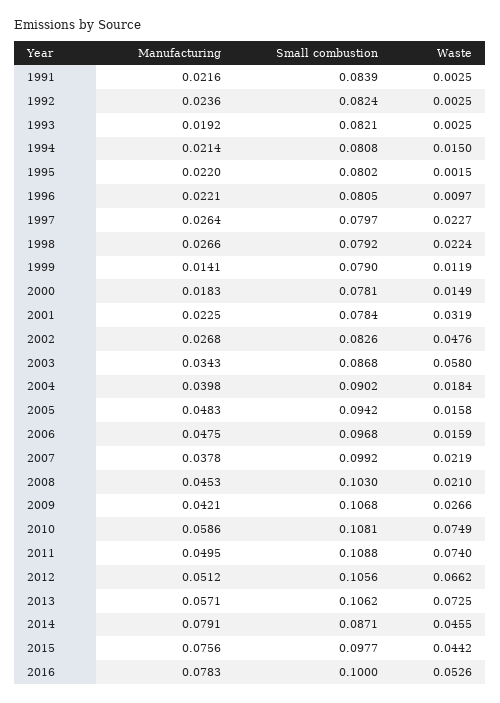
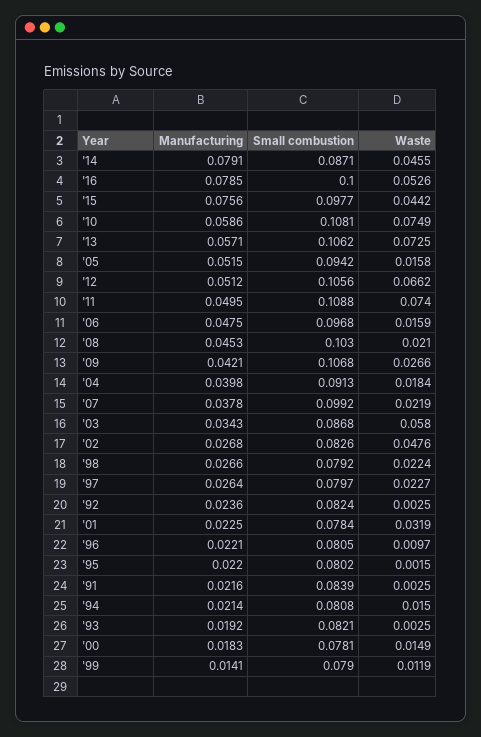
  {
    "Manufacturing": {
      "1991": 0.0216,
      "1992": 0.0236,
      "1993": 0.0192,
      "1994": 0.0214,
      "1995": 0.022,
      "1996": 0.0221,
      "1997": 0.0264,
      "1998": 0.0266,
      "1999": 0.0141,
      "2000": 0.0183,
      "2001": 0.0225,
      "2002": 0.0268,
      "2003": 0.0343,
      "2004": 0.0398,
-     "2005": 0.0483,
+     "2005": 0.0515,
      "2006": 0.0475,
      "2007": 0.0378,
      "2008": 0.0453,
      "2009": 0.0421,
      "2010": 0.0586,
      "2011": 0.0495,
      "2012": 0.0512,
      "2013": 0.0571,
      "2014": 0.0791,
      "2015": 0.0756,
-     "2016": 0.0783
+     "2016": 0.0785
    },
    "Small combustion": {
      "1991": 0.0839,
      "1992": 0.0824,
      "1993": 0.0821,
      "1994": 0.0808,
      "1995": 0.0802,
      "1996": 0.0805,
      "1997": 0.0797,
      "1998": 0.0792,
      "1999": 0.079,
      "2000": 0.0781,
      "2001": 0.0784,
      "2002": 0.0826,
      "2003": 0.0868,
-     "2004": 0.0902,
+     "2004": 0.0913,
      "2005": 0.0942,
      "2006": 0.0968,
      "2007": 0.0992,
      "2008": 0.103,
      "2009": 0.1068,
      "2010": 0.1081,
      "2011": 0.1088,
      "2012": 0.1056,
      "2013": 0.1062,
      "2014": 0.0871,
      "2015": 0.0977,
      "2016": 0.1
    },
    "Waste": {
      "1991": 0.0025,
      "1992": 0.0025,
      "1993": 0.0025,
      "1994": 0.015,
      "1995": 0.0015,
      "1996": 0.0097,
      "1997": 0.0227,
      "1998": 0.0224,
      "1999": 0.0119,
      "2000": 0.0149,
      "2001": 0.0319,
      "2002": 0.0476,
      "2003": 0.058,
      "2004": 0.0184,
      "2005": 0.0158,
      "2006": 0.0159,
      "2007": 0.0219,
      "2008": 0.021,
      "2009": 0.0266,
      "2010": 0.0749,
      "2011": 0.074,
      "2012": 0.0662,
      "2013": 0.0725,
      "2014": 0.0455,
      "2015": 0.0442,
      "2016": 0.0526
    }
  }

